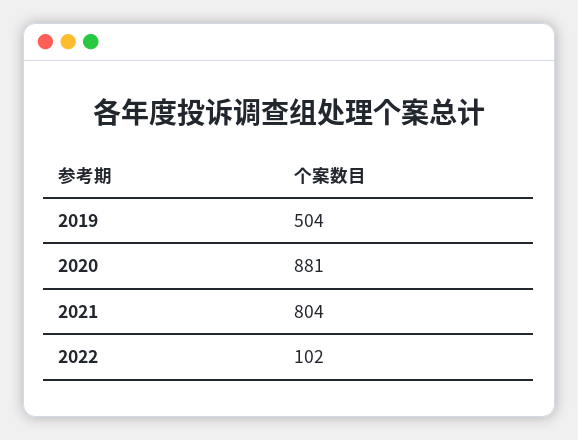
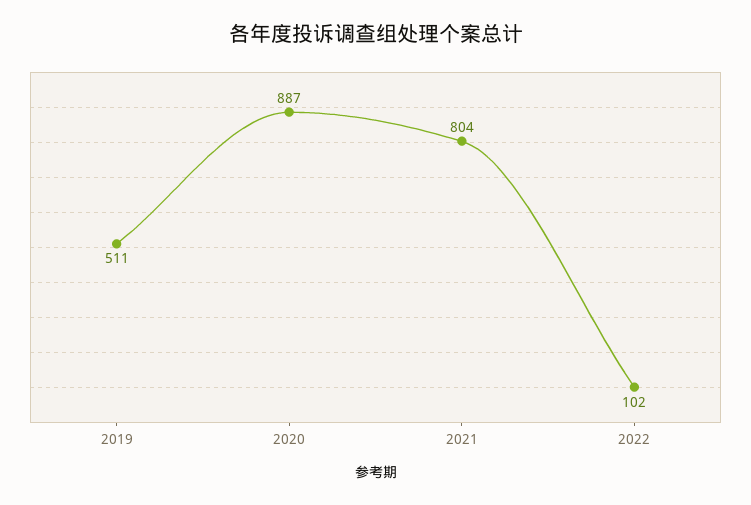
  {
-   "2019": 504,
+   "2019": 511,
-   "2020": 881,
+   "2020": 887,
    "2021": 804,
    "2022": 102
  }

